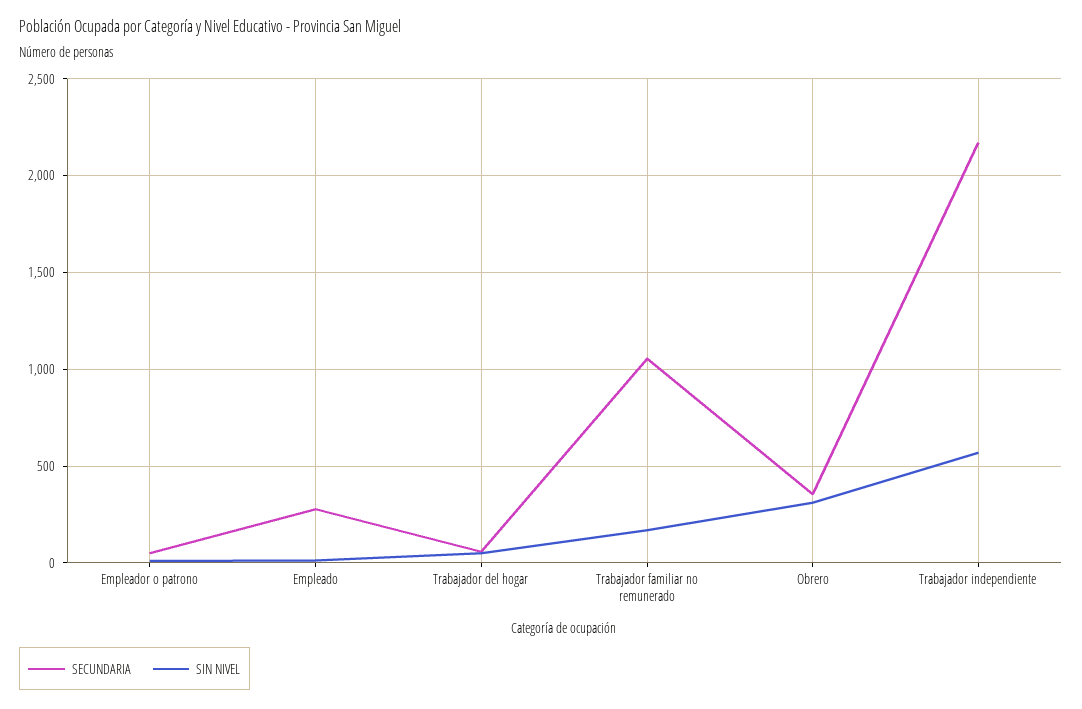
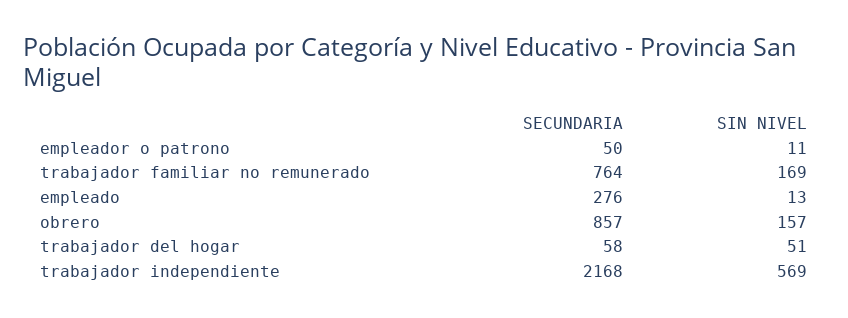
  {
    "SECUNDARIA": {
      "Empleador o patrono": 50,
      "Empleado": 276,
      "Trabajador del hogar": 58,
-     "Trabajador familiar no remunerado": 1050,
+     "Trabajador familiar no remunerado": 764,
-     "Obrero": 350,
+     "Obrero": 857,
      "Trabajador independiente": 2168
    },
    "SIN NIVEL": {
      "Empleador o patrono": 11,
      "Empleado": 13,
      "Trabajador del hogar": 51,
      "Trabajador familiar no remunerado": 169,
-     "Obrero": 300,
+     "Obrero": 157,
      "Trabajador independiente": 569
    }
  }

